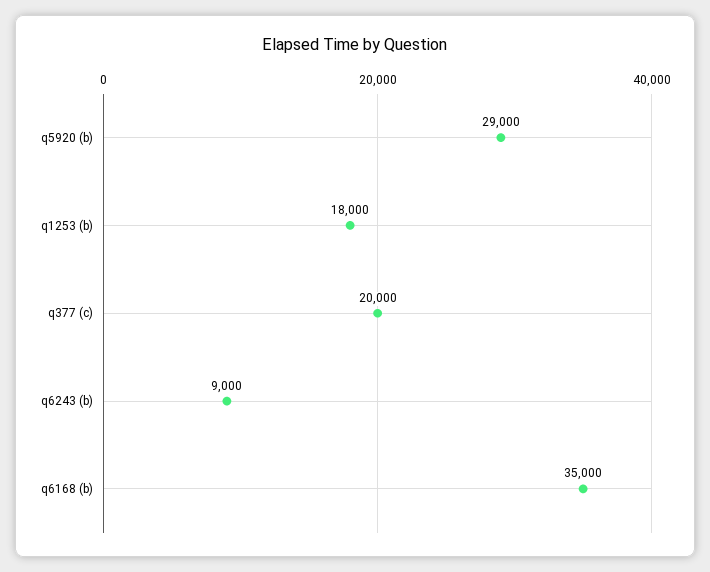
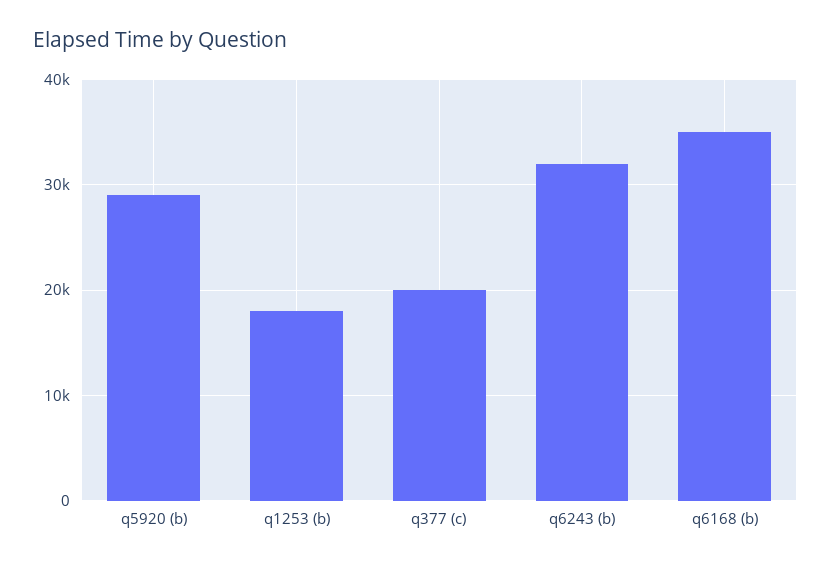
  {
    "q5920 (b)": 29000,
    "q1253 (b)": 18000,
    "q377 (c)": 20000,
-   "q6243 (b)": 9000,
+   "q6243 (b)": 32000,
    "q6168 (b)": 35000
  }

